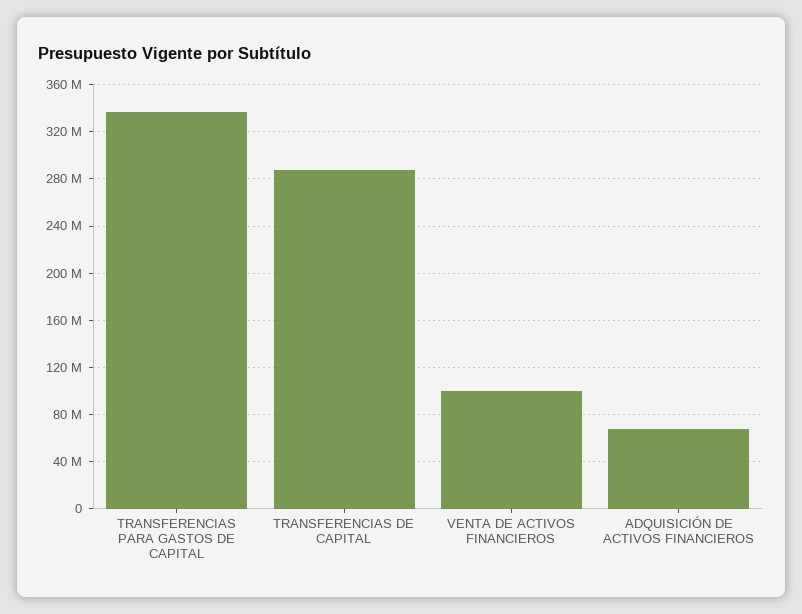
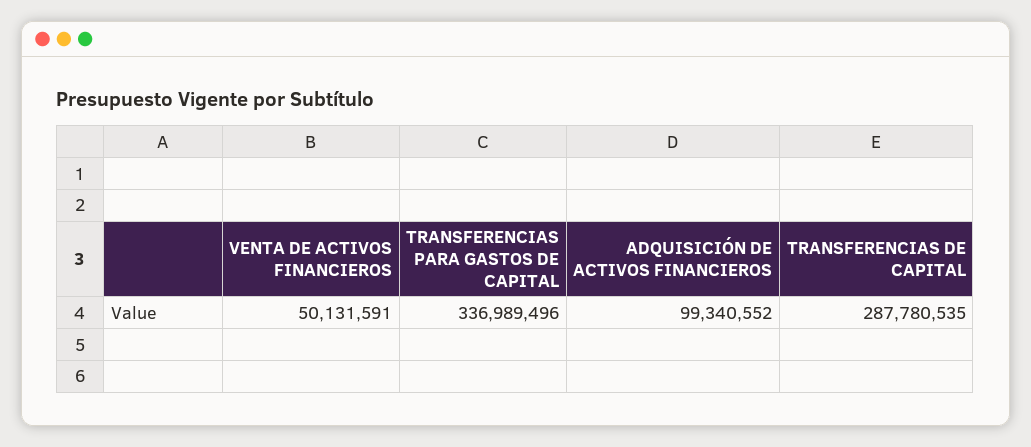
  {
    "TRANSFERENCIAS PARA GASTOS DE CAPITAL": 336989496,
    "TRANSFERENCIAS DE CAPITAL": 287780535,
-   "VENTA DE ACTIVOS FINANCIEROS": 100000000,
+   "VENTA DE ACTIVOS FINANCIEROS": 50131591,
-   "ADQUISICIÓN DE ACTIVOS FINANCIEROS": 70000000
+   "ADQUISICIÓN DE ACTIVOS FINANCIEROS": 99340552
  }

